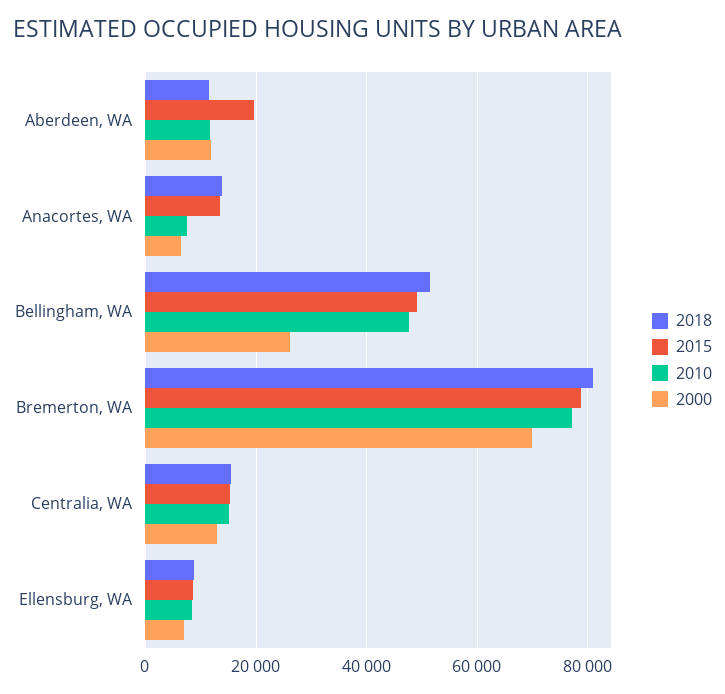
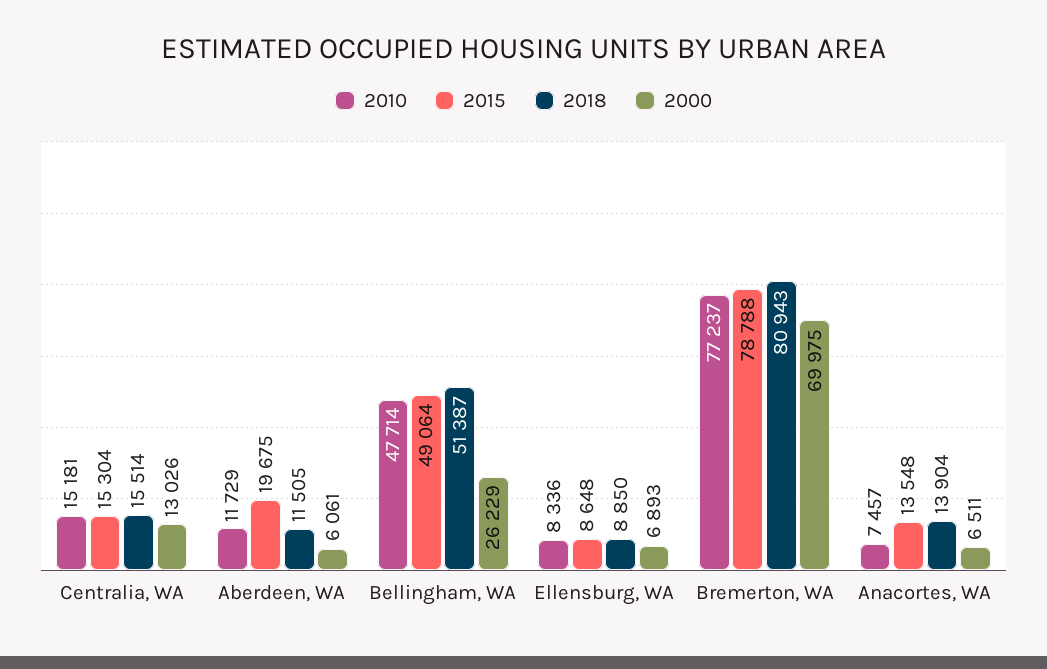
  {
    "2018": {
      "Aberdeen, WA": 11505,
      "Anacortes, WA": 13904,
      "Bellingham, WA": 51387,
      "Bremerton, WA": 80943,
      "Centralia, WA": 15514,
      "Ellensburg, WA": 8850
    },
    "2015": {
      "Aberdeen, WA": 19675,
      "Anacortes, WA": 13548,
      "Bellingham, WA": 49064,
      "Bremerton, WA": 78788,
      "Centralia, WA": 15304,
      "Ellensburg, WA": 8648
    },
    "2010": {
      "Aberdeen, WA": 11729,
      "Anacortes, WA": 7457,
      "Bellingham, WA": 47714,
      "Bremerton, WA": 77237,
      "Centralia, WA": 15181,
      "Ellensburg, WA": 8336
    },
    "2000": {
-     "Aberdeen, WA": 12000,
+     "Aberdeen, WA": 6061,
      "Anacortes, WA": 6511,
      "Bellingham, WA": 26229,
      "Bremerton, WA": 69975,
      "Centralia, WA": 13026,
      "Ellensburg, WA": 6893
    }
  }

